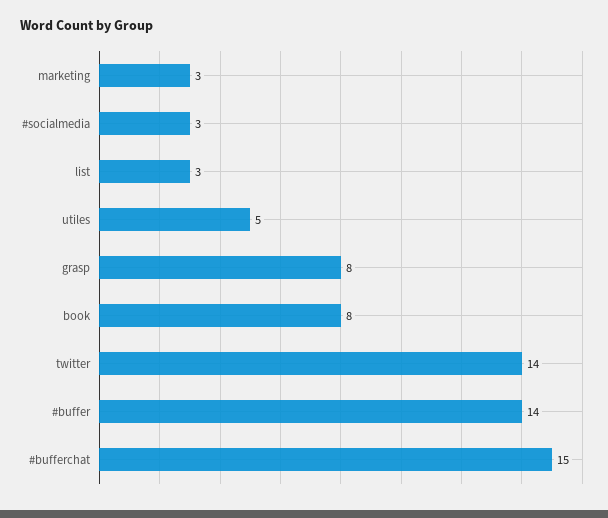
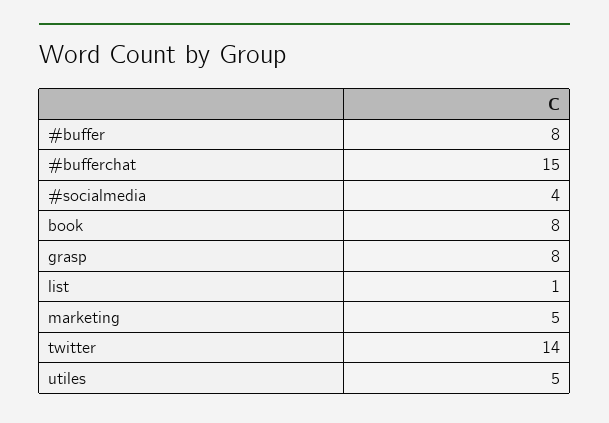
  {
-   "marketing": 3,
+   "marketing": 5,
-   "#socialmedia": 3,
+   "#socialmedia": 4,
-   "list": 3,
+   "list": 1,
    "utiles": 5,
    "grasp": 8,
    "book": 8,
    "twitter": 14,
-   "#buffer": 14,
+   "#buffer": 8,
    "#bufferchat": 15
  }

